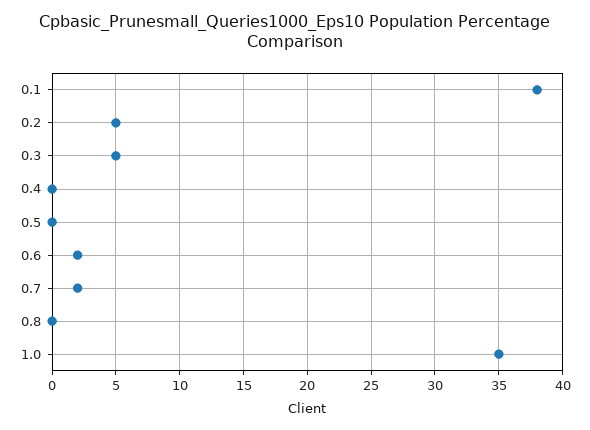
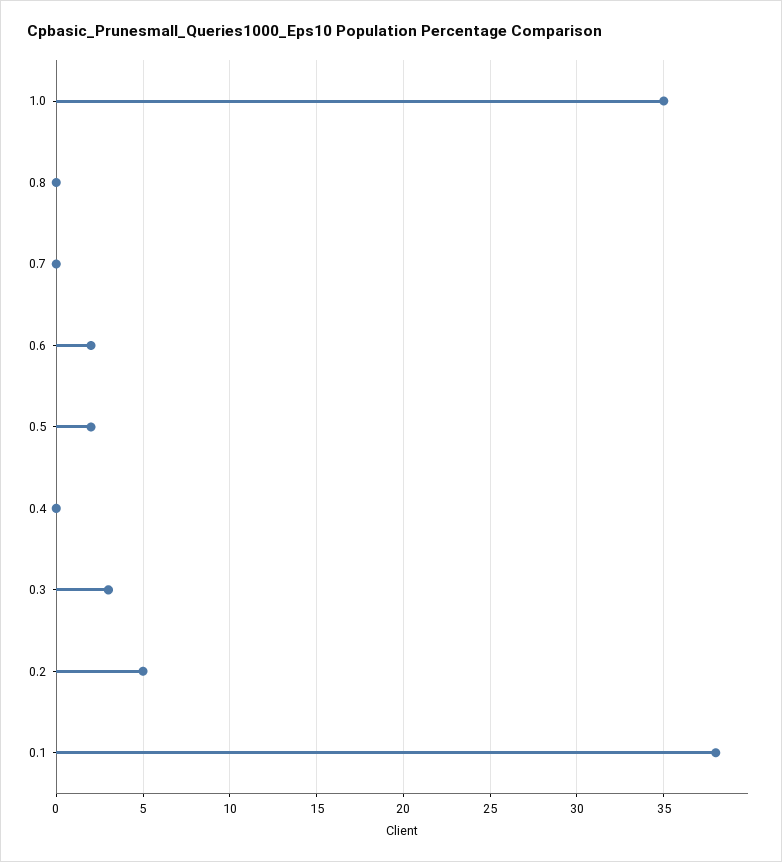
  {
    "0.1": 38,
    "0.2": 5,
-   "0.3": 5,
+   "0.3": 3,
    "0.4": 0,
-   "0.5": 0,
+   "0.5": 2,
    "0.6": 2,
-   "0.7": 2,
+   "0.7": 0,
    "0.8": 0,
    "1.0": 35
  }

